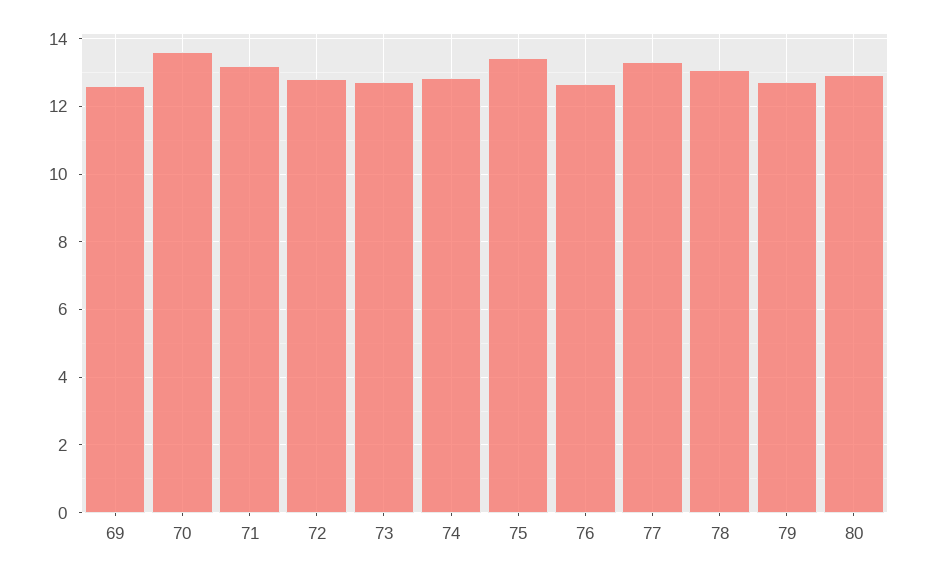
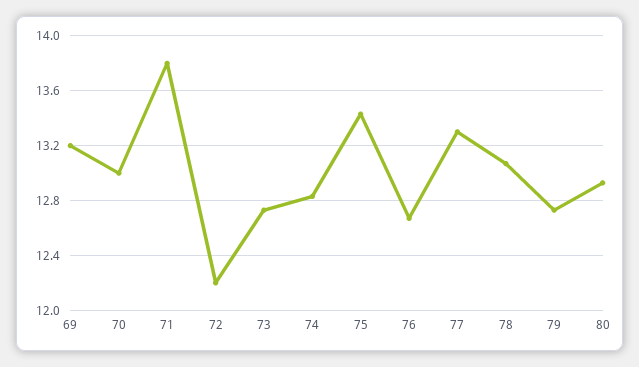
  {
-   "69": 12.6,
+   "69": 13.2,
-   "70": 13.6,
+   "70": 13,
-   "71": 13.2,
+   "71": 13.8,
-   "72": 12.8,
+   "72": 12.2,
    "73": 12.75,
    "74": 12.85,
    "75": 13.45,
    "76": 12.65,
    "77": 13.3,
    "78": 13.05,
    "79": 12.75,
    "80": 12.95
  }

